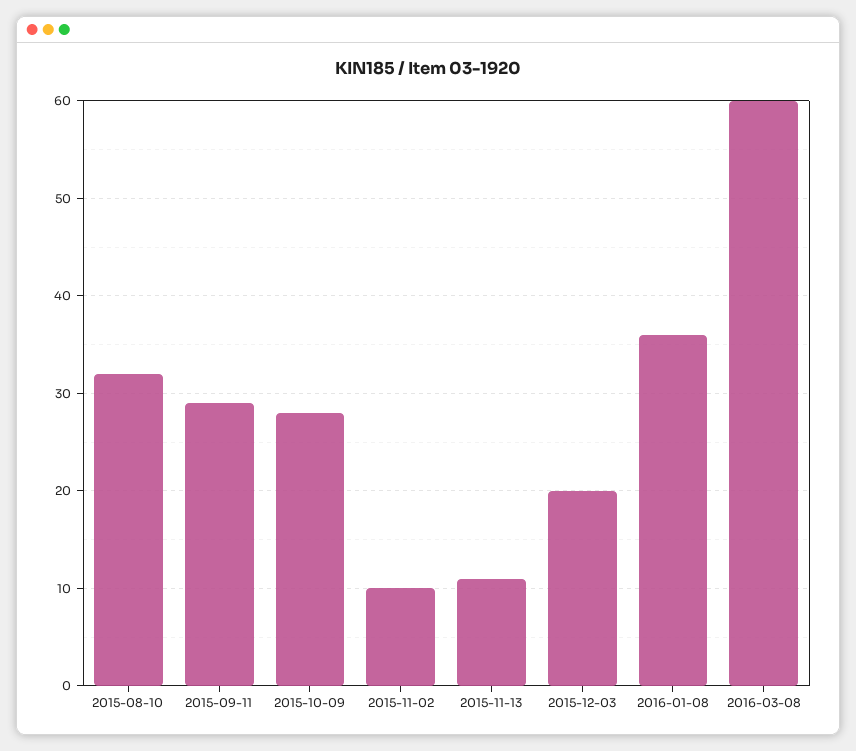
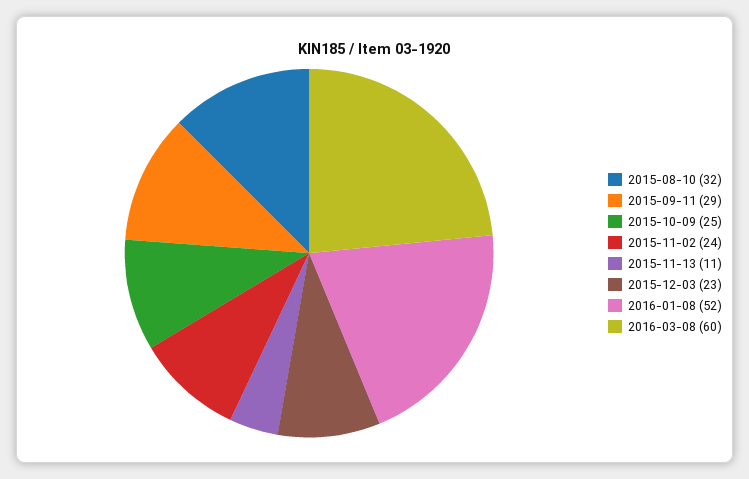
  {
    "2015-08-10": 32,
    "2015-09-11": 29,
-   "2015-10-09": 28,
+   "2015-10-09": 25,
-   "2015-11-02": 10,
+   "2015-11-02": 24,
    "2015-11-13": 11,
-   "2015-12-03": 20,
+   "2015-12-03": 23,
-   "2016-01-08": 36,
+   "2016-01-08": 52,
    "2016-03-08": 60
  }

